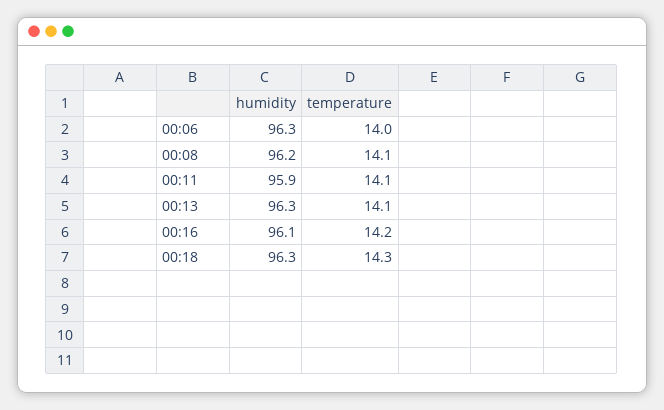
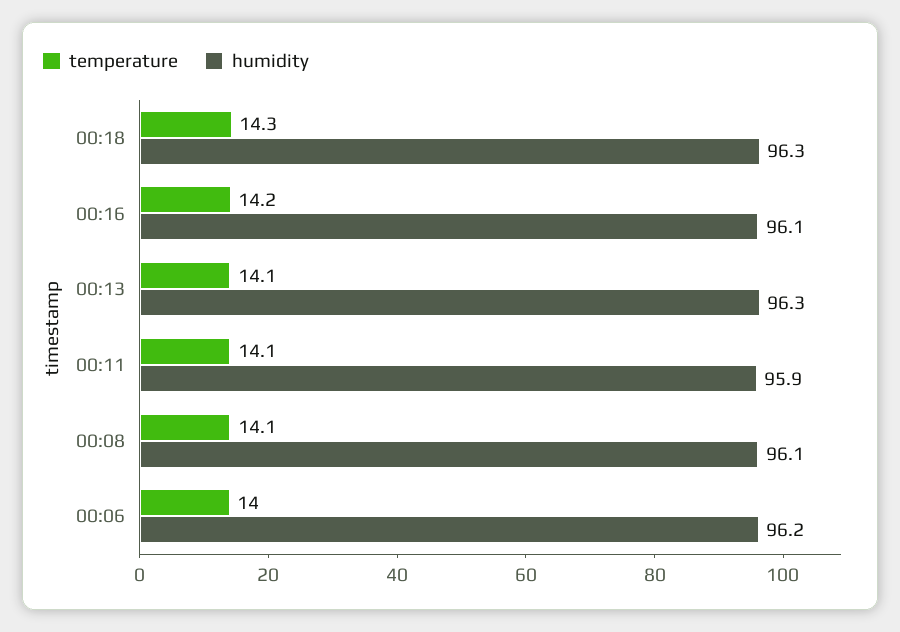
  {
    "humidity": {
-     "00:06": 96.3,
+     "00:06": 96.2,
-     "00:08": 96.2,
+     "00:08": 96.1,
      "00:11": 95.9,
      "00:13": 96.3,
      "00:16": 96.1,
      "00:18": 96.3
    },
    "temperature": {
      "00:06": 14,
      "00:08": 14.1,
      "00:11": 14.1,
      "00:13": 14.1,
      "00:16": 14.2,
      "00:18": 14.3
    }
  }

